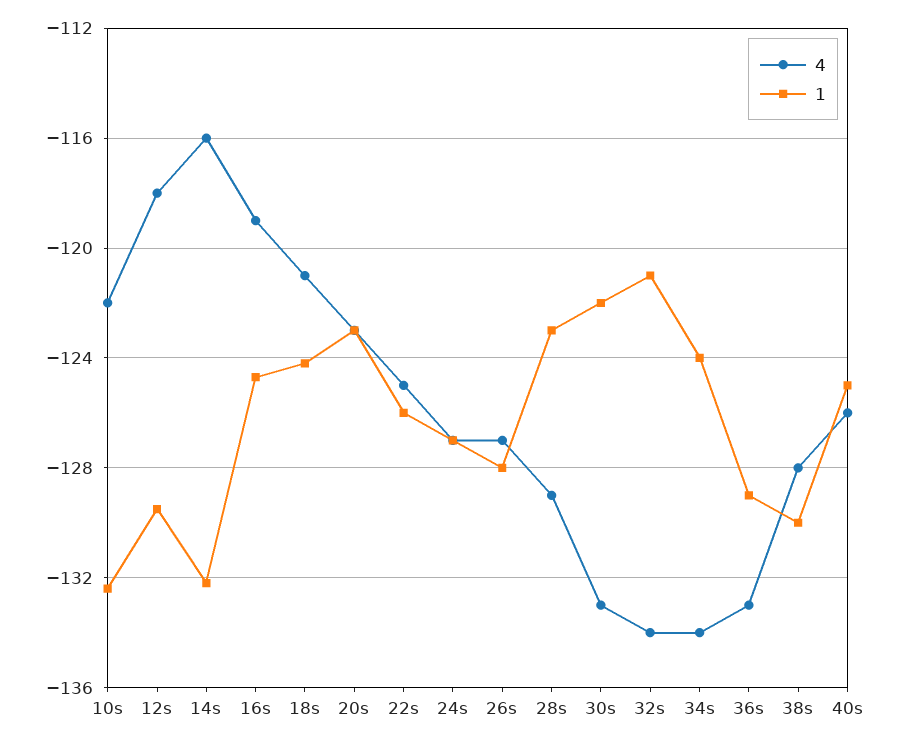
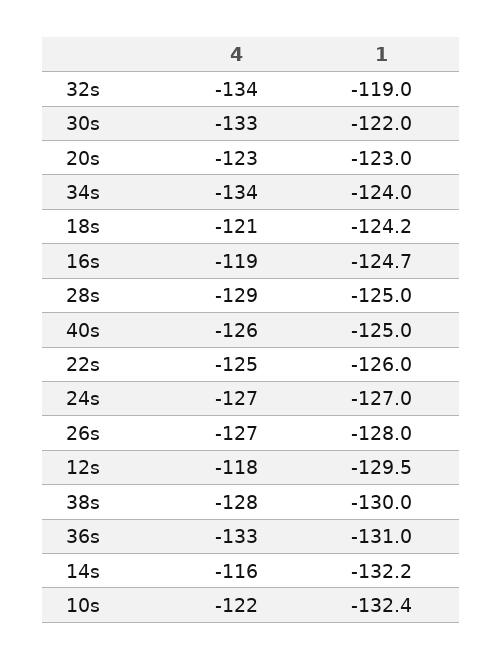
  {
    "4": {
      "10s": -122,
      "12s": -118,
      "14s": -116,
      "16s": -119,
      "18s": -121,
      "20s": -123,
      "22s": -125,
      "24s": -127,
      "26s": -127,
      "28s": -129,
      "30s": -133,
      "32s": -134,
      "34s": -134,
      "36s": -133,
      "38s": -128,
      "40s": -126
    },
    "1": {
      "10s": -132.4,
      "12s": -129.5,
      "14s": -132.2,
      "16s": -124.7,
      "18s": -124.2,
      "20s": -123,
      "22s": -126,
      "24s": -127,
      "26s": -128,
-     "28s": -123,
+     "28s": -125,
      "30s": -122,
-     "32s": -121,
+     "32s": -119,
      "34s": -124,
-     "36s": -129,
+     "36s": -131,
      "38s": -130,
      "40s": -125
    }
  }

